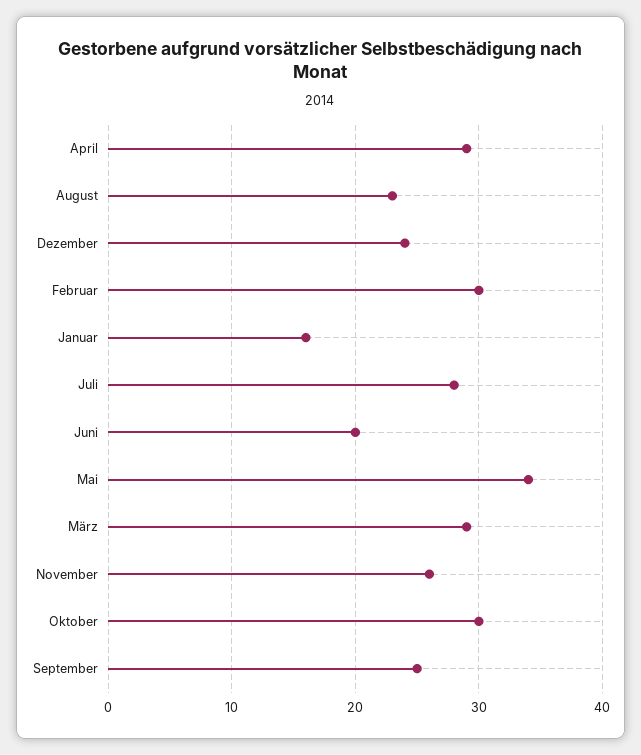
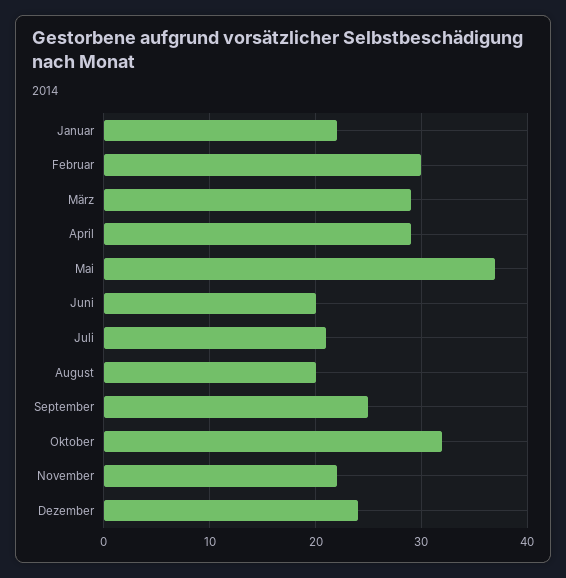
  {
    "April": 29,
-   "August": 23,
+   "August": 20,
    "Dezember": 24,
    "Februar": 30,
-   "Januar": 16,
+   "Januar": 22,
-   "Juli": 28,
+   "Juli": 21,
    "Juni": 20,
-   "Mai": 34,
+   "Mai": 37,
    "März": 29,
-   "November": 26,
+   "November": 22,
-   "Oktober": 30,
+   "Oktober": 32,
    "September": 25
  }

